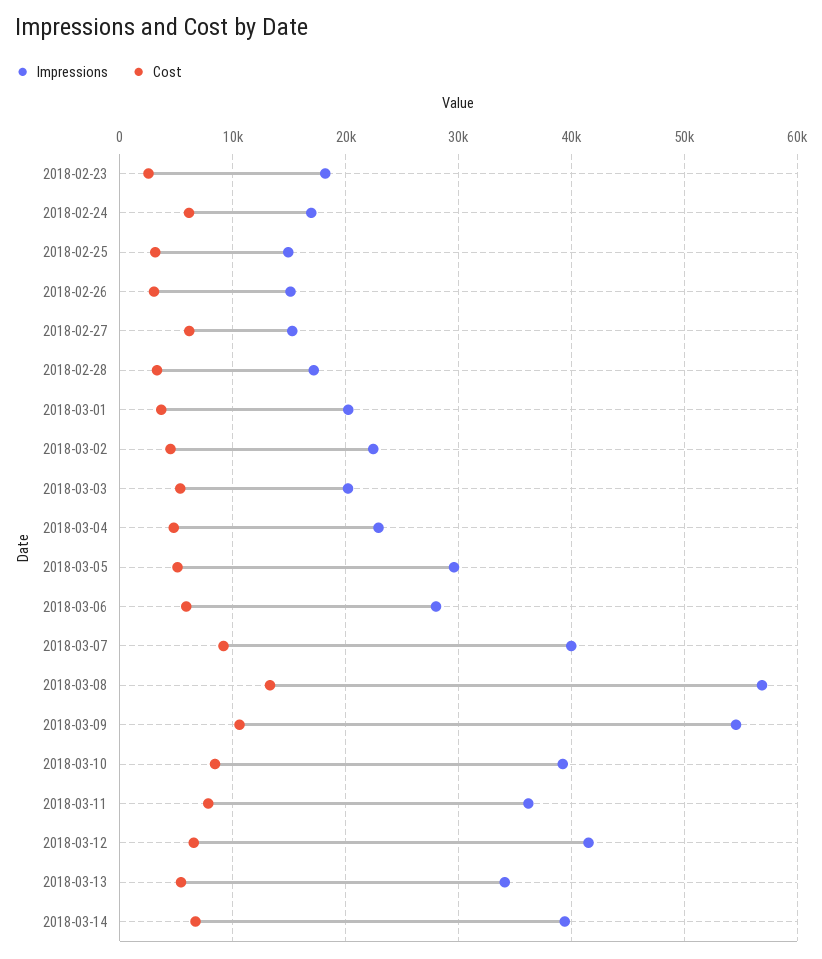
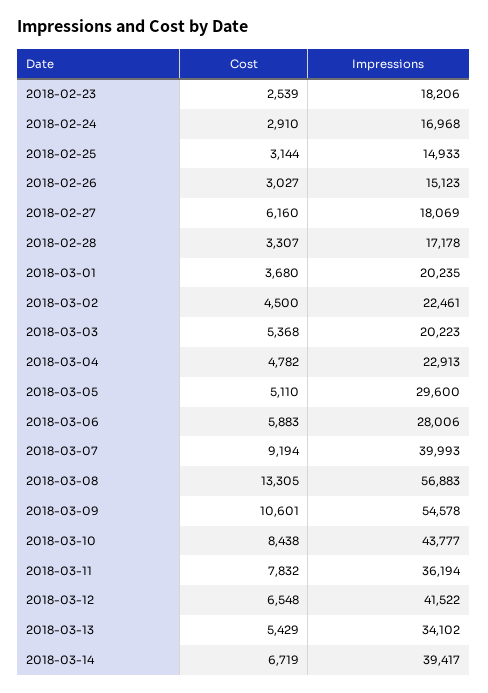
  {
    "Impressions": {
      "2018-02-23": 18206,
      "2018-02-24": 16968,
      "2018-02-25": 14933,
      "2018-02-26": 15123,
-     "2018-02-27": 15000,
+     "2018-02-27": 18069,
      "2018-02-28": 17178,
      "2018-03-01": 20235,
      "2018-03-02": 22461,
      "2018-03-03": 20223,
      "2018-03-04": 22913,
      "2018-03-05": 29600,
      "2018-03-06": 28006,
      "2018-03-07": 39993,
      "2018-03-08": 56883,
      "2018-03-09": 54578,
-     "2018-03-10": 39000,
+     "2018-03-10": 43777,
      "2018-03-11": 36194,
      "2018-03-12": 41522,
      "2018-03-13": 34102,
      "2018-03-14": 39417
    },
    "Cost": {
      "2018-02-23": 2539,
-     "2018-02-24": 6000,
+     "2018-02-24": 2910,
      "2018-02-25": 3144,
      "2018-02-26": 3027,
      "2018-02-27": 6160,
      "2018-02-28": 3307,
      "2018-03-01": 3680,
      "2018-03-02": 4500,
      "2018-03-03": 5368,
      "2018-03-04": 4782,
      "2018-03-05": 5110,
      "2018-03-06": 5883,
      "2018-03-07": 9194,
      "2018-03-08": 13305,
      "2018-03-09": 10601,
      "2018-03-10": 8438,
      "2018-03-11": 7832,
      "2018-03-12": 6548,
      "2018-03-13": 5429,
      "2018-03-14": 6719
    }
  }

